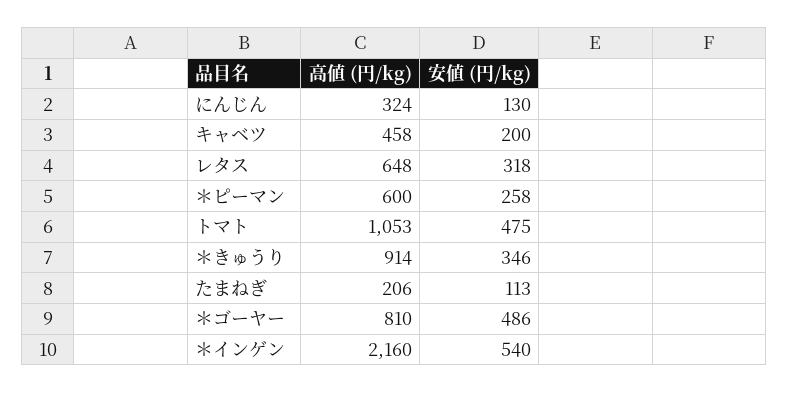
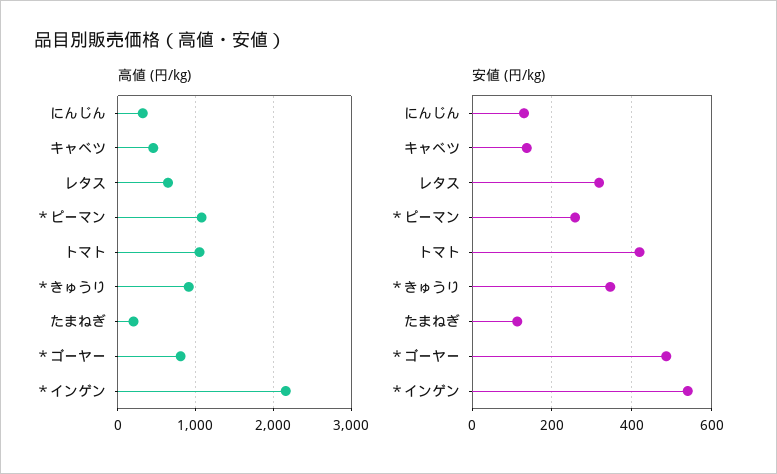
  {
    "高値 (円/kg)": {
      "にんじん": 324,
      "キャベツ": 458,
      "レタス": 648,
-     "＊ピーマン": 600,
+     "＊ピーマン": 1100,
      "トマト": 1053,
      "＊きゅうり": 914,
      "たまねぎ": 206,
      "＊ゴーヤー": 810,
      "＊インゲン": 2160
    },
    "安値 (円/kg)": {
      "にんじん": 130,
-     "キャベツ": 200,
+     "キャベツ": 140,
      "レタス": 318,
      "＊ピーマン": 258,
-     "トマト": 475,
+     "トマト": 420,
      "＊きゅうり": 346,
      "たまねぎ": 113,
      "＊ゴーヤー": 486,
      "＊インゲン": 540
    }
  }

